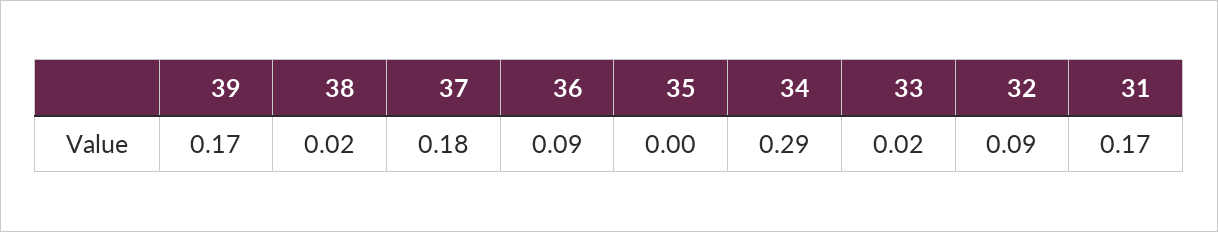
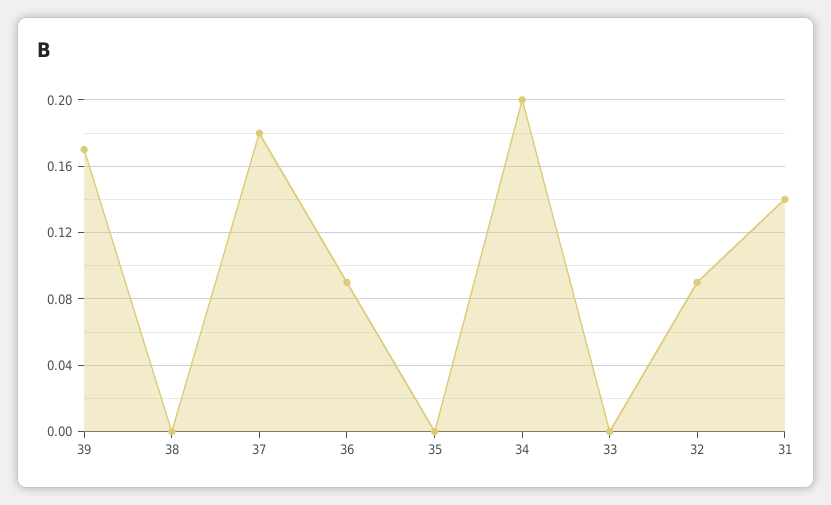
  {
    "39": 0.17,
-   "38": 0.02,
+   "38": 0,
    "37": 0.18,
    "36": 0.09,
    "35": 0,
-   "34": 0.29,
+   "34": 0.2,
-   "33": 0.02,
+   "33": 0,
    "32": 0.09,
-   "31": 0.17
+   "31": 0.14
  }

